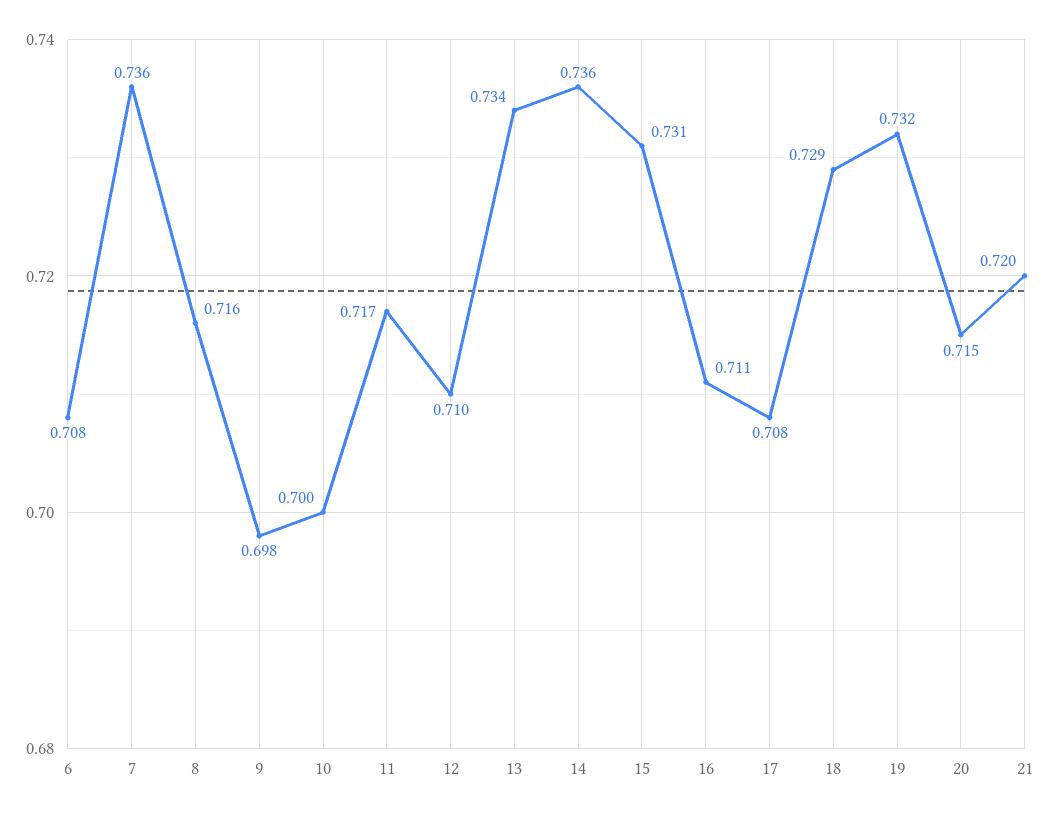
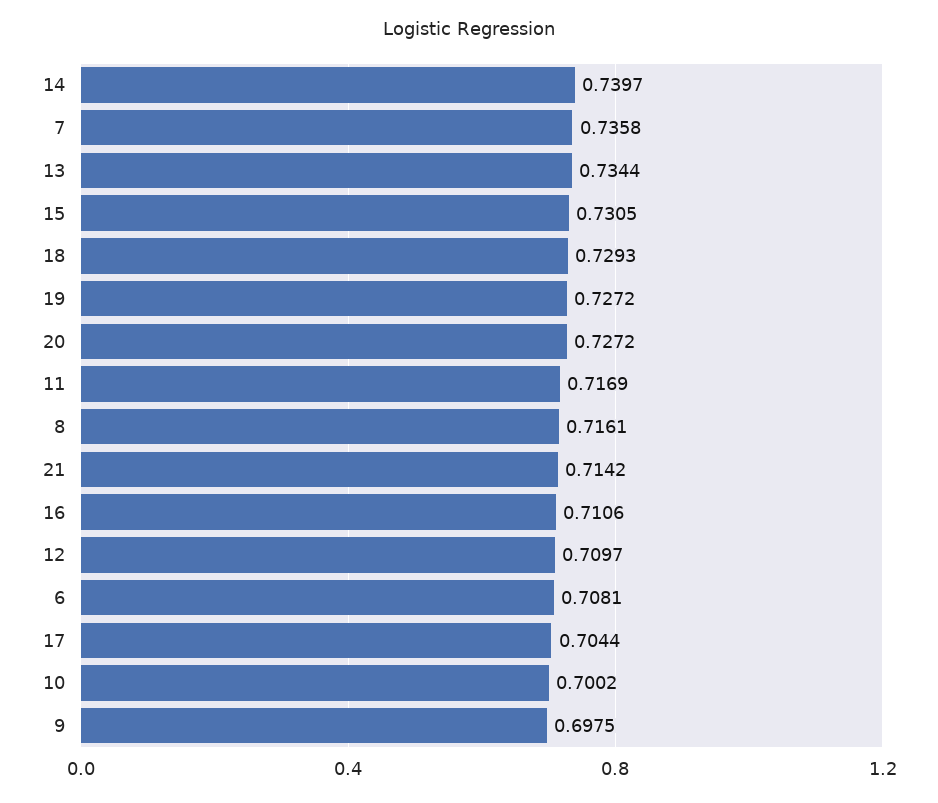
  {
    "6": 0.7081,
    "7": 0.7358,
    "8": 0.7161,
    "9": 0.6975,
    "10": 0.7002,
    "11": 0.7169,
    "12": 0.7097,
    "13": 0.7344,
-   "14": 0.736,
+   "14": 0.7397,
    "15": 0.7305,
    "16": 0.7106,
-   "17": 0.708,
+   "17": 0.7044,
    "18": 0.7293,
-   "19": 0.732,
+   "19": 0.7272,
-   "20": 0.715,
+   "20": 0.7272,
-   "21": 0.72
+   "21": 0.7142
  }

